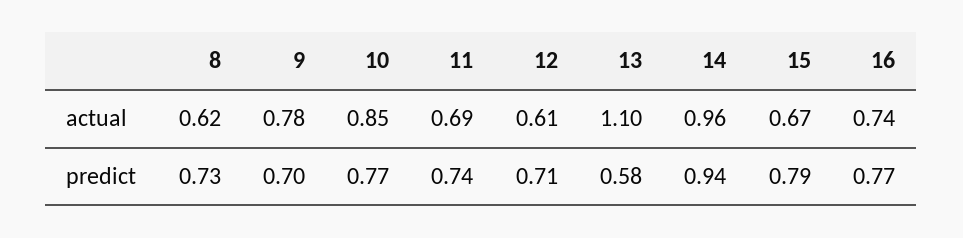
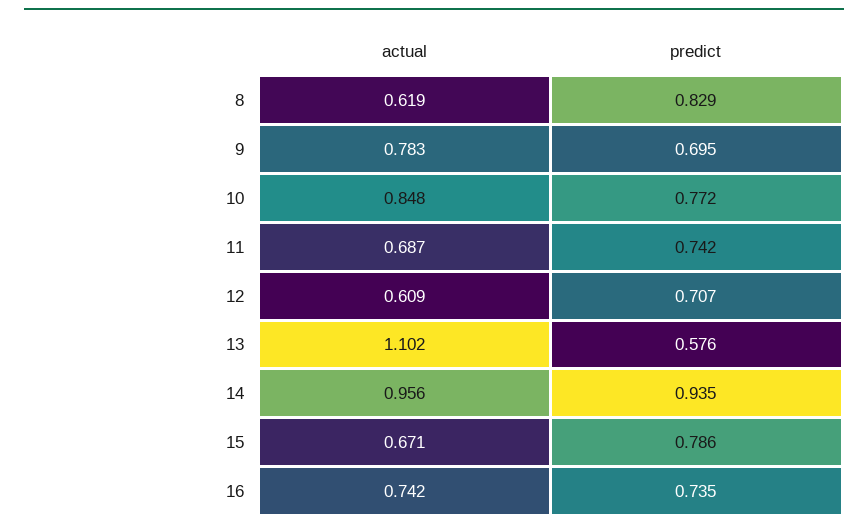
  {
    "8": {
      "actual": 0.619,
-     "predict": 0.73
+     "predict": 0.829
    },
    "9": {
      "actual": 0.783,
      "predict": 0.695
    },
    "10": {
      "actual": 0.848,
      "predict": 0.772
    },
    "11": {
      "actual": 0.687,
      "predict": 0.742
    },
    "12": {
      "actual": 0.609,
      "predict": 0.707
    },
    "13": {
      "actual": 1.102,
      "predict": 0.576
    },
    "14": {
      "actual": 0.956,
      "predict": 0.935
    },
    "15": {
      "actual": 0.671,
      "predict": 0.786
    },
    "16": {
      "actual": 0.742,
-     "predict": 0.77
+     "predict": 0.735
    }
  }

